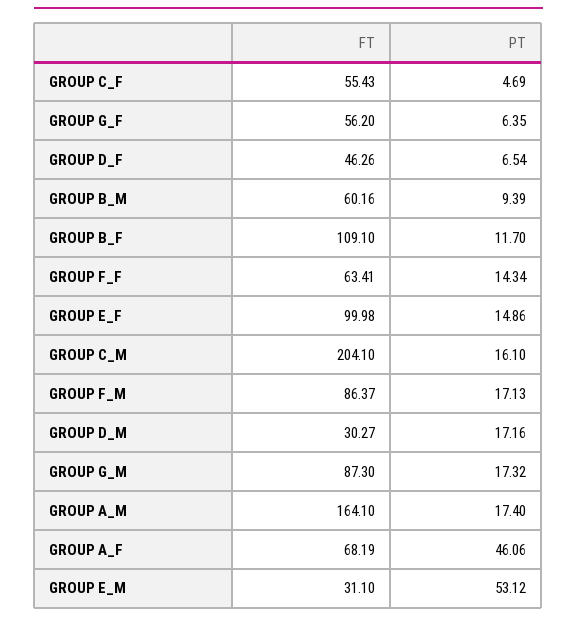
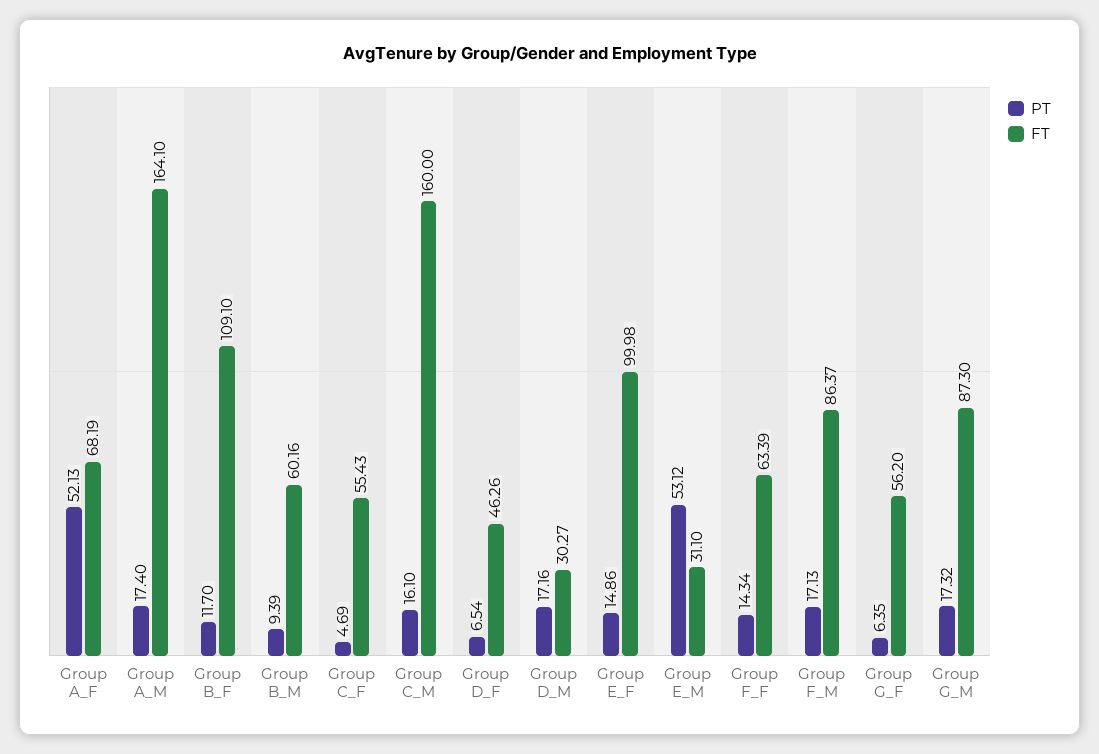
  {
    "FT": {
      "GROUP C_F": 55.43,
      "GROUP G_F": 56.2,
      "GROUP D_F": 46.26,
      "GROUP B_M": 60.16,
      "GROUP B_F": 109.1,
-     "GROUP F_F": 63.41,
+     "GROUP F_F": 63.39,
      "GROUP E_F": 99.98,
-     "GROUP C_M": 204.1,
+     "GROUP C_M": 160,
      "GROUP F_M": 86.37,
      "GROUP D_M": 30.27,
      "GROUP G_M": 87.3,
      "GROUP A_M": 164.1,
      "GROUP A_F": 68.19,
      "GROUP E_M": 31.1
    },
    "PT": {
      "GROUP C_F": 4.69,
      "GROUP G_F": 6.35,
      "GROUP D_F": 6.54,
      "GROUP B_M": 9.39,
      "GROUP B_F": 11.7,
      "GROUP F_F": 14.34,
      "GROUP E_F": 14.86,
      "GROUP C_M": 16.1,
      "GROUP F_M": 17.13,
      "GROUP D_M": 17.16,
      "GROUP G_M": 17.32,
      "GROUP A_M": 17.4,
-     "GROUP A_F": 46.06,
+     "GROUP A_F": 52.13,
      "GROUP E_M": 53.12
    }
  }

